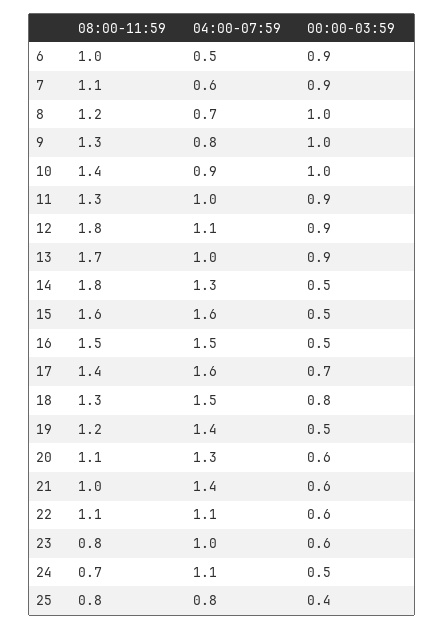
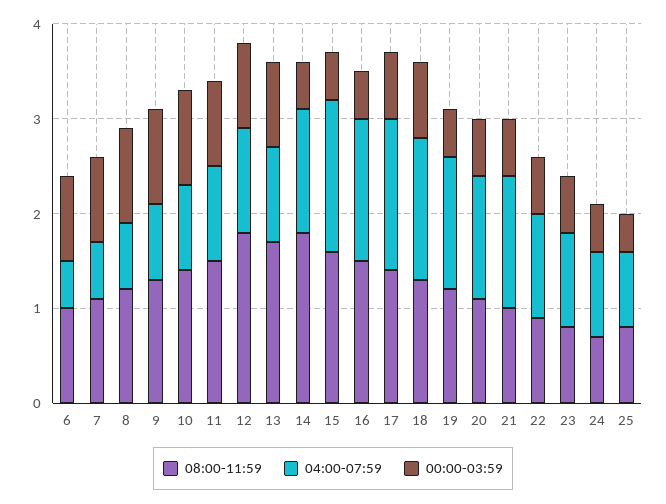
  {
    "08:00-11:59": {
      "6": 1,
      "7": 1.1,
      "8": 1.2,
      "9": 1.3,
      "10": 1.4,
-     "11": 1.3,
+     "11": 1.5,
      "12": 1.8,
      "13": 1.7,
      "14": 1.8,
      "15": 1.6,
      "16": 1.5,
      "17": 1.4,
      "18": 1.3,
      "19": 1.2,
      "20": 1.1,
      "21": 1,
-     "22": 1.1,
+     "22": 0.9,
      "23": 0.8,
      "24": 0.7,
      "25": 0.8
    },
    "04:00-07:59": {
      "6": 0.5,
      "7": 0.6,
      "8": 0.7,
      "9": 0.8,
      "10": 0.9,
      "11": 1,
      "12": 1.1,
      "13": 1,
      "14": 1.3,
      "15": 1.6,
      "16": 1.5,
      "17": 1.6,
      "18": 1.5,
      "19": 1.4,
      "20": 1.3,
      "21": 1.4,
      "22": 1.1,
      "23": 1,
-     "24": 1.1,
+     "24": 0.9,
      "25": 0.8
    },
    "00:00-03:59": {
      "6": 0.9,
      "7": 0.9,
      "8": 1,
      "9": 1,
      "10": 1,
      "11": 0.9,
      "12": 0.9,
      "13": 0.9,
      "14": 0.5,
      "15": 0.5,
      "16": 0.5,
      "17": 0.7,
      "18": 0.8,
      "19": 0.5,
      "20": 0.6,
      "21": 0.6,
      "22": 0.6,
      "23": 0.6,
      "24": 0.5,
      "25": 0.4
    }
  }

